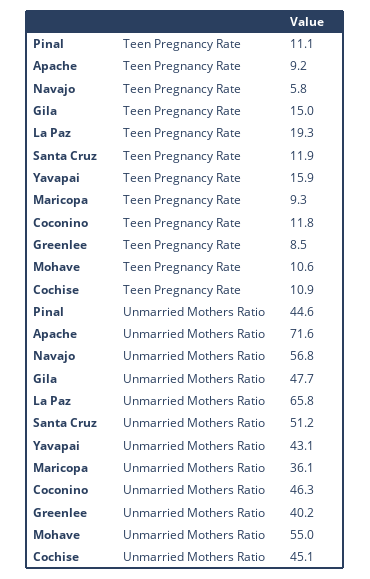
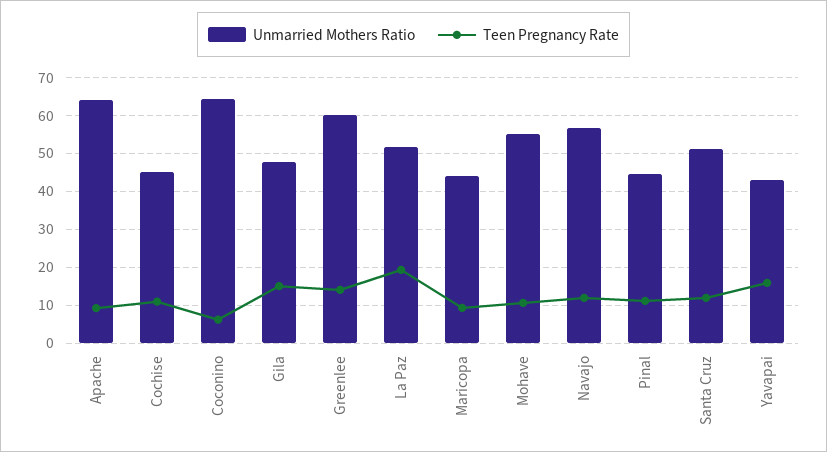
  {
    "Teen Pregnancy Rate": {
      "Pinal": 11.1,
      "Apache": 9.2,
-     "Navajo": 5.8,
+     "Navajo": 12,
      "Gila": 15,
      "La Paz": 19.3,
      "Santa Cruz": 11.9,
      "Yavapai": 15.9,
      "Maricopa": 9.3,
-     "Coconino": 11.8,
+     "Coconino": 6,
-     "Greenlee": 8.5,
+     "Greenlee": 14,
      "Mohave": 10.6,
      "Cochise": 10.9
    },
    "Unmarried Mothers Ratio": {
      "Pinal": 44.6,
-     "Apache": 71.6,
+     "Apache": 64,
      "Navajo": 56.8,
      "Gila": 47.7,
-     "La Paz": 65.8,
+     "La Paz": 52,
      "Santa Cruz": 51.2,
      "Yavapai": 43.1,
-     "Maricopa": 36.1,
+     "Maricopa": 44,
-     "Coconino": 46.3,
+     "Coconino": 64,
-     "Greenlee": 40.2,
+     "Greenlee": 60,
      "Mohave": 55,
      "Cochise": 45.1
    }
  }

